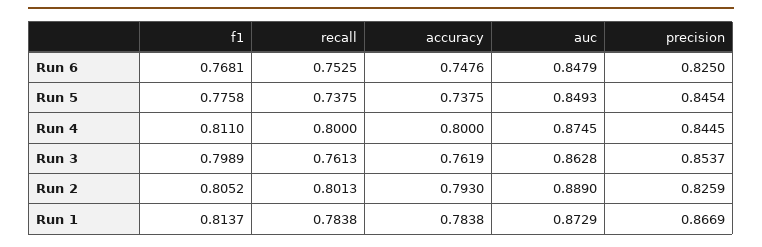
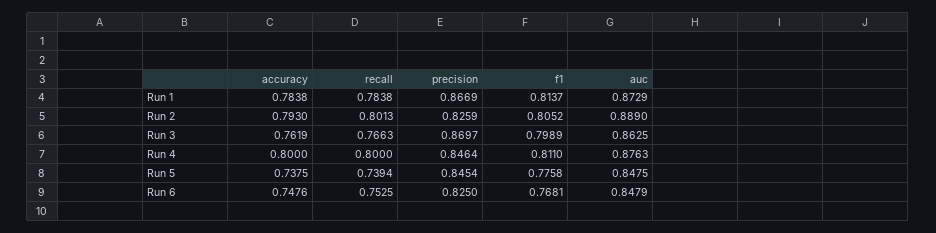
  {
    "f1": {
      "Run 6": 0.7681,
      "Run 5": 0.7758,
      "Run 4": 0.811,
      "Run 3": 0.7989,
      "Run 2": 0.8052,
      "Run 1": 0.8137
    },
    "recall": {
      "Run 6": 0.7525,
-     "Run 5": 0.7375,
+     "Run 5": 0.7394,
      "Run 4": 0.8,
-     "Run 3": 0.7613,
+     "Run 3": 0.7663,
      "Run 2": 0.8013,
      "Run 1": 0.7838
    },
    "accuracy": {
      "Run 6": 0.7476,
      "Run 5": 0.7375,
      "Run 4": 0.8,
      "Run 3": 0.7619,
      "Run 2": 0.793,
      "Run 1": 0.7838
    },
    "auc": {
      "Run 6": 0.8479,
-     "Run 5": 0.8493,
+     "Run 5": 0.8475,
-     "Run 4": 0.8745,
+     "Run 4": 0.8763,
-     "Run 3": 0.8628,
+     "Run 3": 0.8625,
      "Run 2": 0.889,
      "Run 1": 0.8729
    },
    "precision": {
      "Run 6": 0.825,
      "Run 5": 0.8454,
-     "Run 4": 0.8445,
+     "Run 4": 0.8464,
-     "Run 3": 0.8537,
+     "Run 3": 0.8697,
      "Run 2": 0.8259,
      "Run 1": 0.8669
    }
  }

